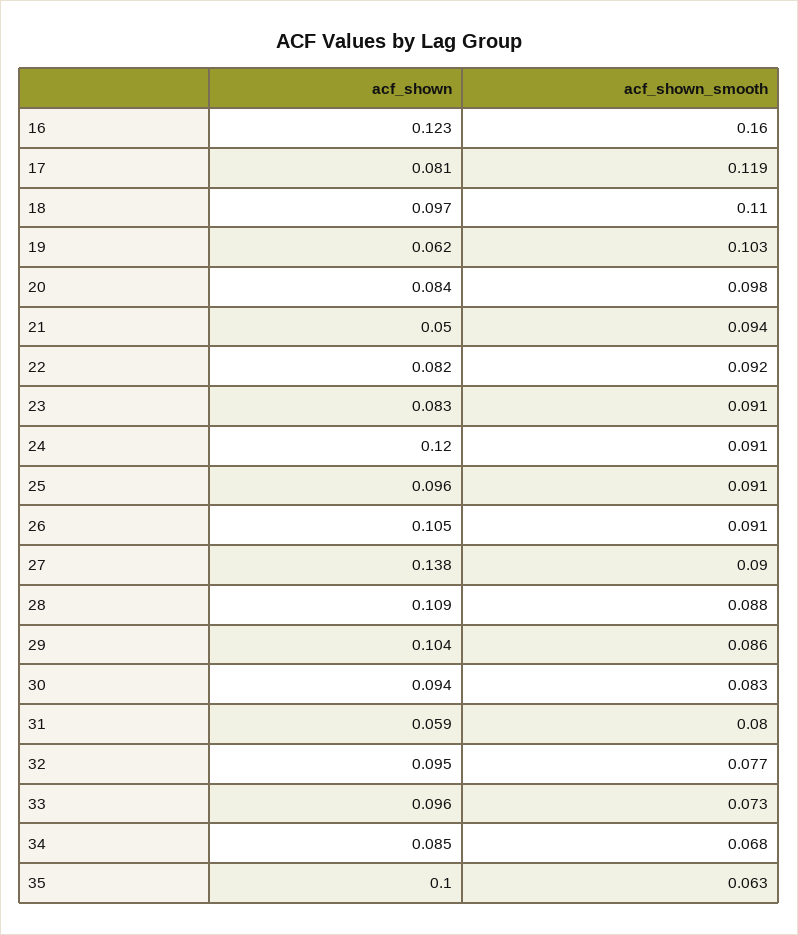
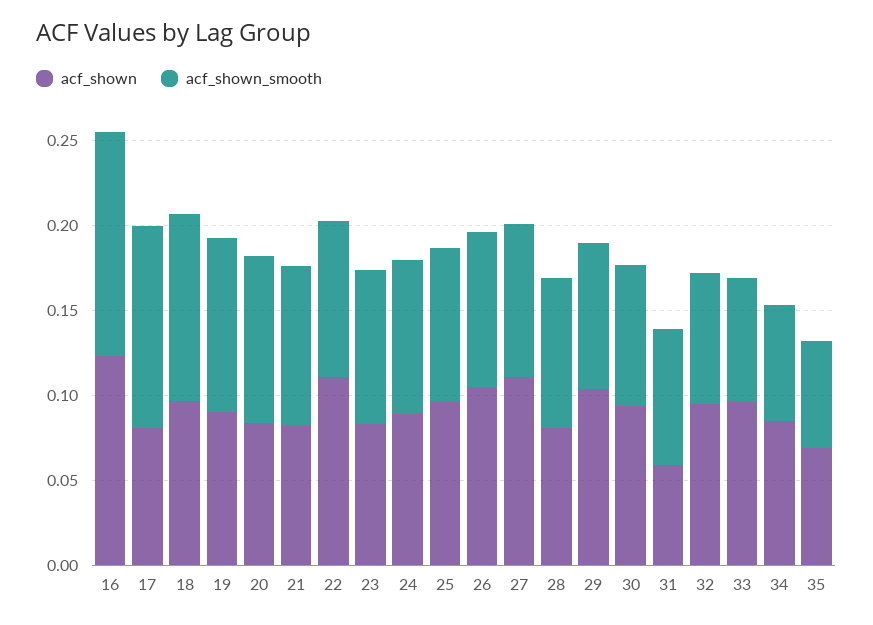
  {
    "acf_shown": {
      "16": 0.123,
      "17": 0.081,
      "18": 0.097,
-     "19": 0.062,
+     "19": 0.09,
      "20": 0.084,
-     "21": 0.05,
+     "21": 0.08,
-     "22": 0.082,
+     "22": 0.11,
      "23": 0.083,
-     "24": 0.12,
+     "24": 0.09,
      "25": 0.096,
      "26": 0.105,
-     "27": 0.138,
+     "27": 0.11,
-     "28": 0.109,
+     "28": 0.08,
      "29": 0.104,
      "30": 0.094,
      "31": 0.059,
      "32": 0.095,
      "33": 0.096,
      "34": 0.085,
-     "35": 0.1
+     "35": 0.07
    },
    "acf_shown_smooth": {
-     "16": 0.16,
+     "16": 0.13,
      "17": 0.119,
      "18": 0.11,
      "19": 0.103,
      "20": 0.098,
      "21": 0.094,
      "22": 0.092,
      "23": 0.091,
      "24": 0.091,
      "25": 0.091,
      "26": 0.091,
      "27": 0.09,
      "28": 0.088,
      "29": 0.086,
      "30": 0.083,
      "31": 0.08,
      "32": 0.077,
      "33": 0.073,
      "34": 0.068,
      "35": 0.063
    }
  }

